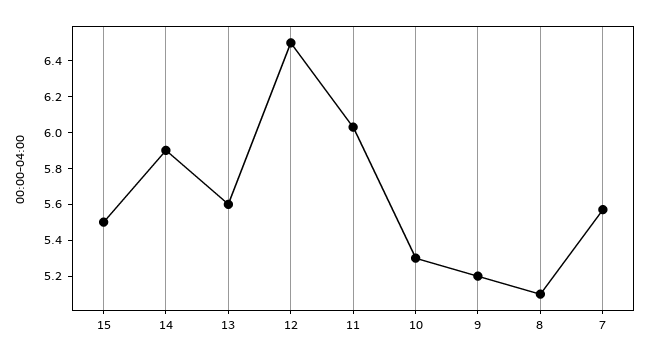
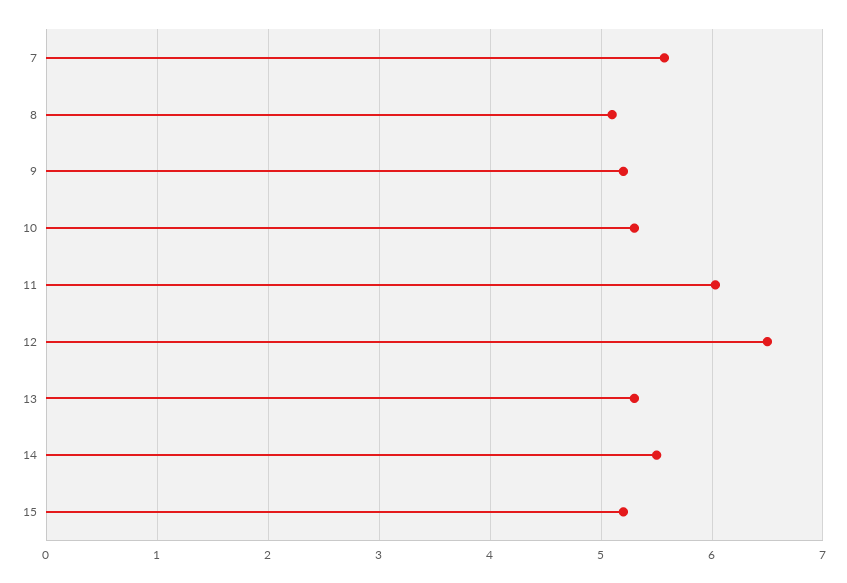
  {
-   "15": 5.5,
+   "15": 5.2,
-   "14": 5.9,
+   "14": 5.5,
-   "13": 5.6,
+   "13": 5.3,
    "12": 6.5,
    "11": 6.05,
    "10": 5.3,
    "9": 5.2,
    "8": 5.1,
    "7": 5.55
  }

